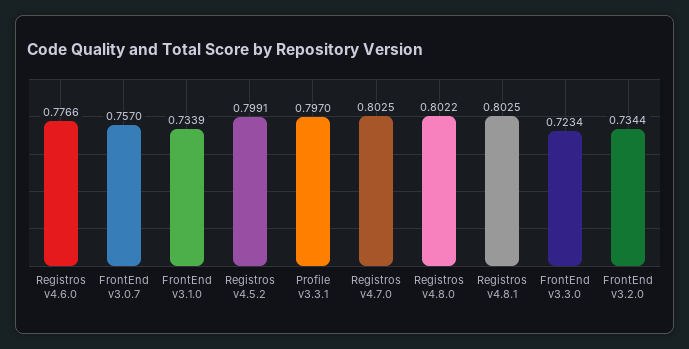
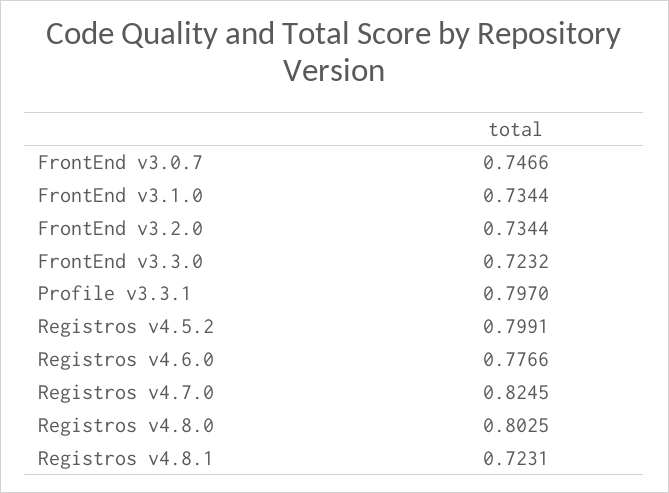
  {
    "Registros v4.6.0": 0.7766,
-   "FrontEnd v3.0.7": 0.757,
+   "FrontEnd v3.0.7": 0.7466,
-   "FrontEnd v3.1.0": 0.7339,
+   "FrontEnd v3.1.0": 0.7344,
    "Registros v4.5.2": 0.7991,
    "Profile v3.3.1": 0.797,
-   "Registros v4.7.0": 0.8025,
+   "Registros v4.7.0": 0.8245,
-   "Registros v4.8.0": 0.8022,
+   "Registros v4.8.0": 0.8025,
-   "Registros v4.8.1": 0.8025,
+   "Registros v4.8.1": 0.7231,
-   "FrontEnd v3.3.0": 0.7234,
+   "FrontEnd v3.3.0": 0.7232,
    "FrontEnd v3.2.0": 0.7344
  }

